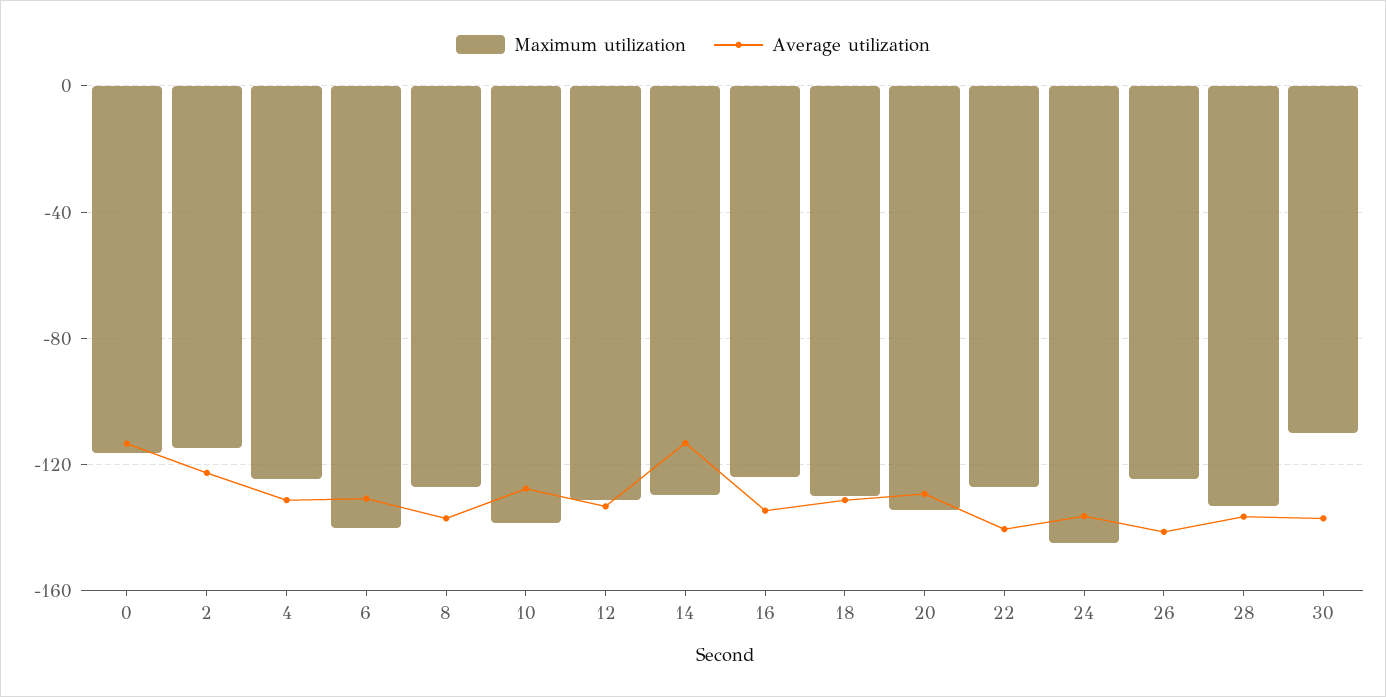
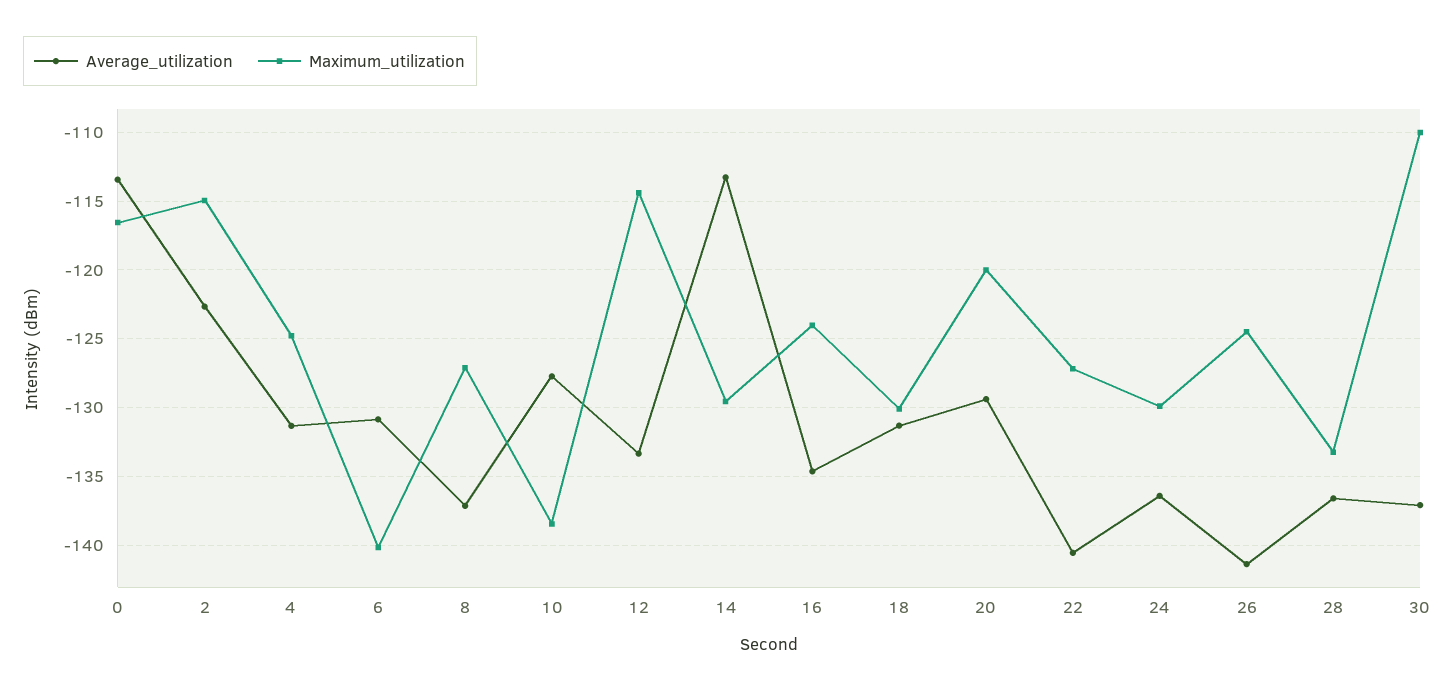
  {
    "Maximum utilization": {
      "0": -116.5,
      "2": -115,
      "4": -125,
      "6": -140,
      "8": -127,
      "10": -138.5,
-     "12": -130,
+     "12": -114.5,
      "14": -129.5,
      "16": -124,
      "18": -130,
-     "20": -135,
+     "20": -120,
      "22": -127,
-     "24": -145,
+     "24": -130,
      "26": -124.5,
      "28": -133.5,
      "30": -110
    },
    "Average utilization": {
      "0": -113.5,
      "2": -122.5,
      "4": -131.5,
      "6": -131,
      "8": -137,
      "10": -127.5,
      "12": -133.5,
      "14": -113.5,
      "16": -134.5,
      "18": -131.5,
      "20": -129.5,
      "22": -140.5,
      "24": -136.5,
      "26": -141.5,
      "28": -136.5,
      "30": -137
    }
  }

